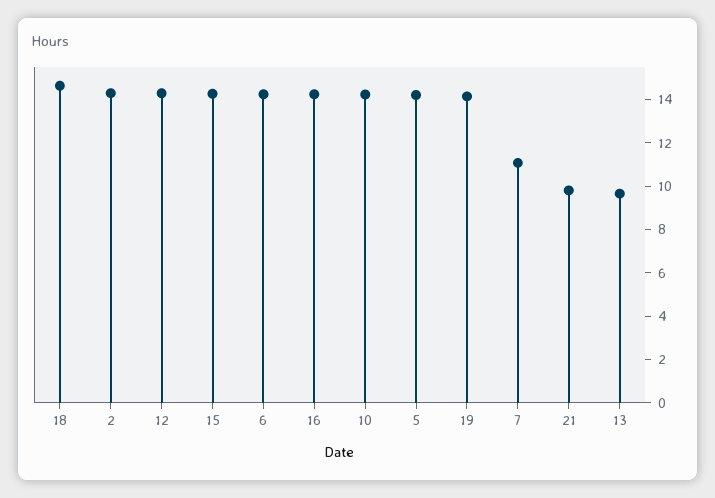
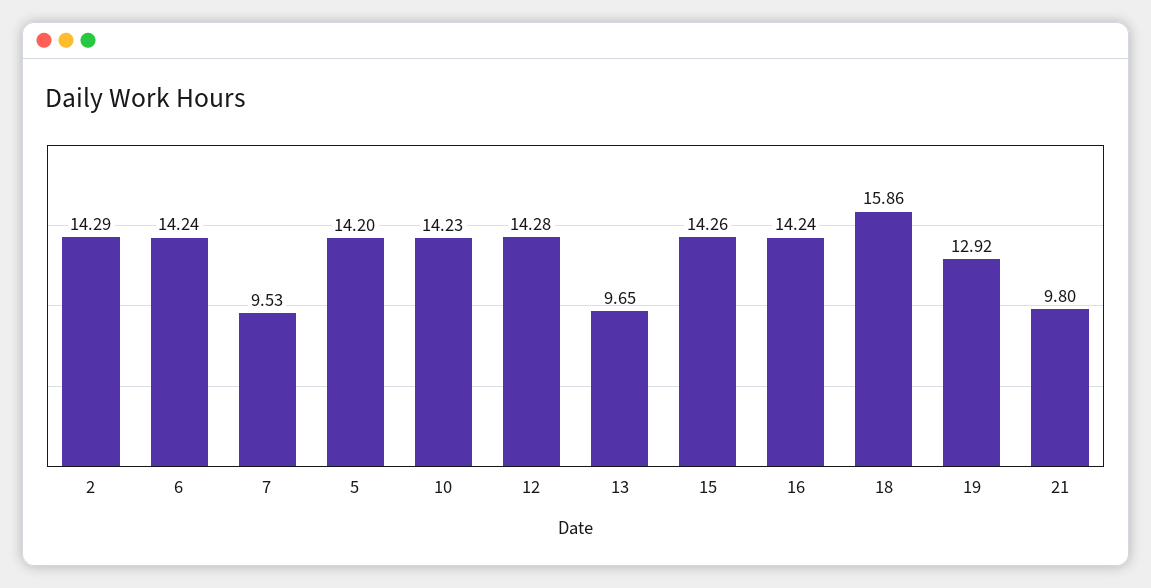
  {
-   "18": 14.5,
+   "18": 15.86,
    "2": 14.29,
    "12": 14.28,
    "15": 14.26,
    "6": 14.24,
    "16": 14.24,
    "10": 14.23,
    "5": 14.2,
-   "19": 14,
+   "19": 12.92,
-   "7": 11,
+   "7": 9.53,
    "21": 9.8,
    "13": 9.65
  }

